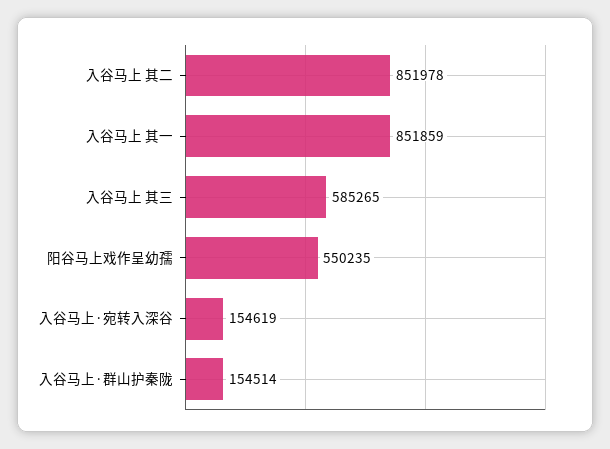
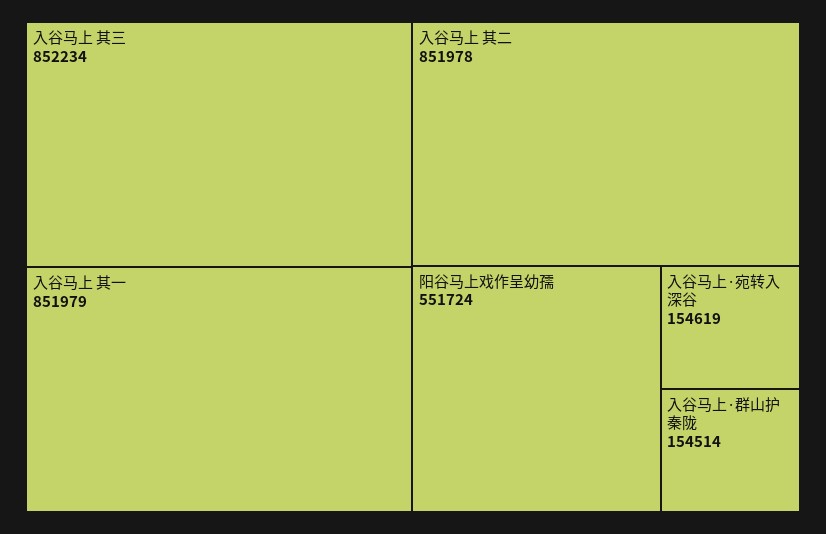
  {
    "入谷马上 其二": 851978,
-   "入谷马上 其一": 851859,
+   "入谷马上 其一": 851979,
-   "入谷马上 其三": 585265,
+   "入谷马上 其三": 852234,
-   "阳谷马上戏作呈幼孺": 550235,
+   "阳谷马上戏作呈幼孺": 551724,
    "入谷马上·宛转入深谷": 154619,
    "入谷马上·群山护秦陇": 154514
  }

